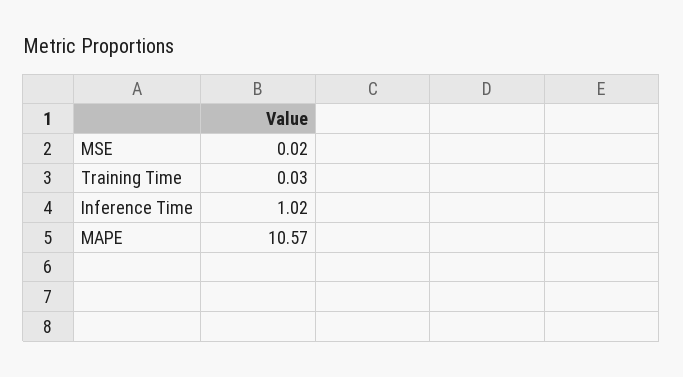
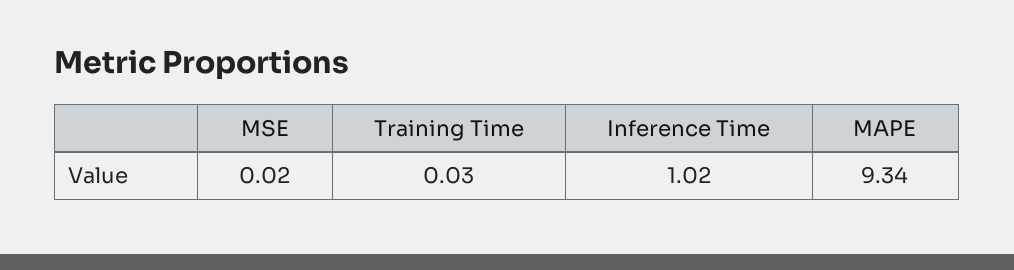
  {
    "MSE": 0.02,
    "Training Time": 0.03,
    "Inference Time": 1.02,
-   "MAPE": 10.57
+   "MAPE": 9.34
  }

